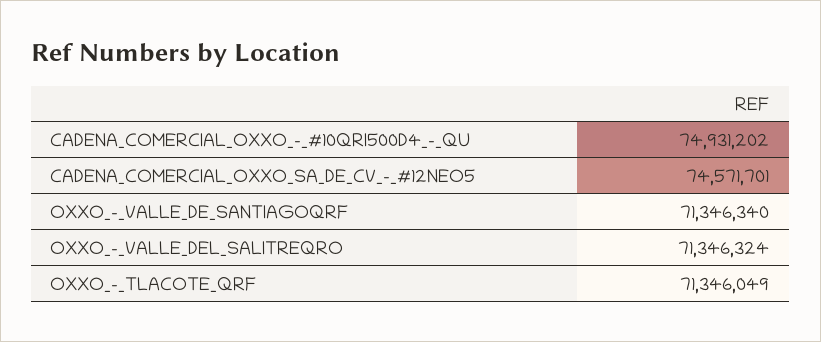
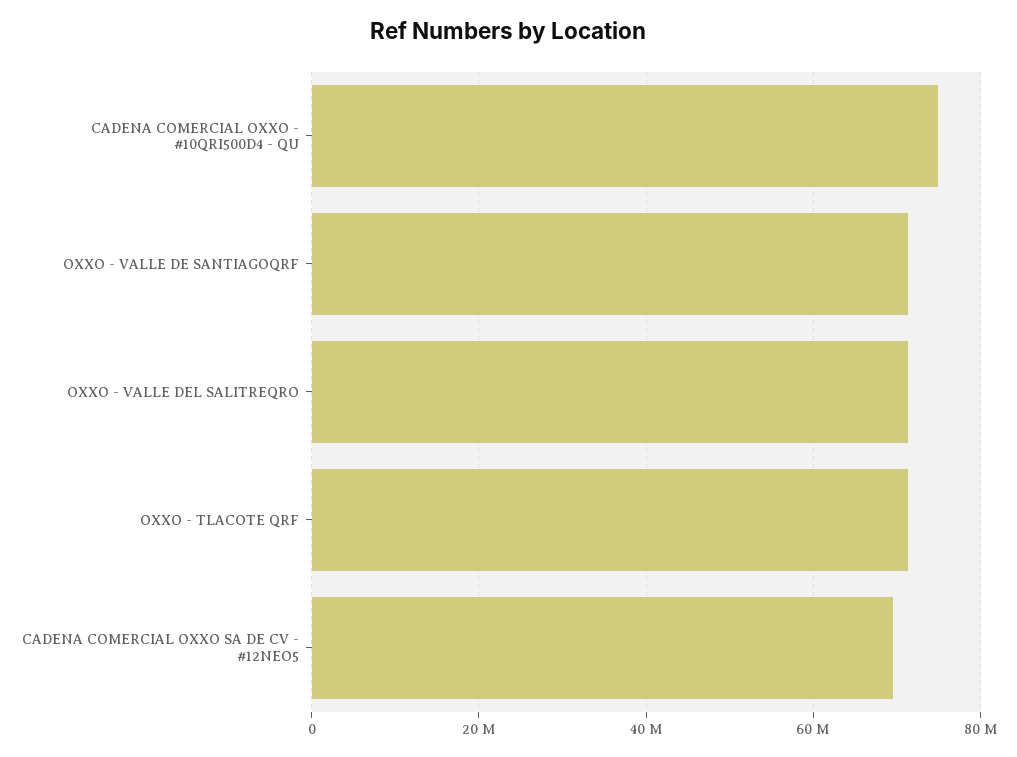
  {
    "CADENA_COMERCIAL_OXXO_-_#10QRI500D4_-_QU": 74931202,
-   "CADENA_COMERCIAL_OXXO_SA_DE_CV_-_#12NEO5": 74571701,
+   "CADENA_COMERCIAL_OXXO_SA_DE_CV_-_#12NEO5": 70000000,
    "OXXO_-_VALLE_DE_SANTIAGOQRF": 71346340,
    "OXXO_-_VALLE_DEL_SALITREQRO": 71346324,
    "OXXO_-_TLACOTE_QRF": 71346049
  }

